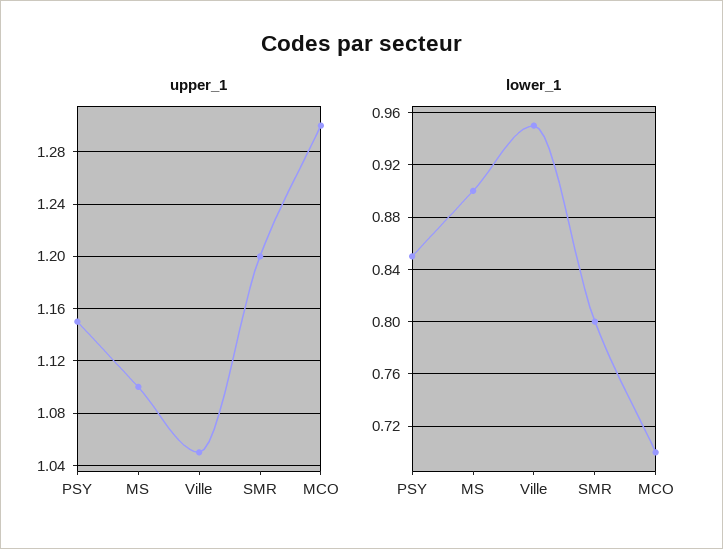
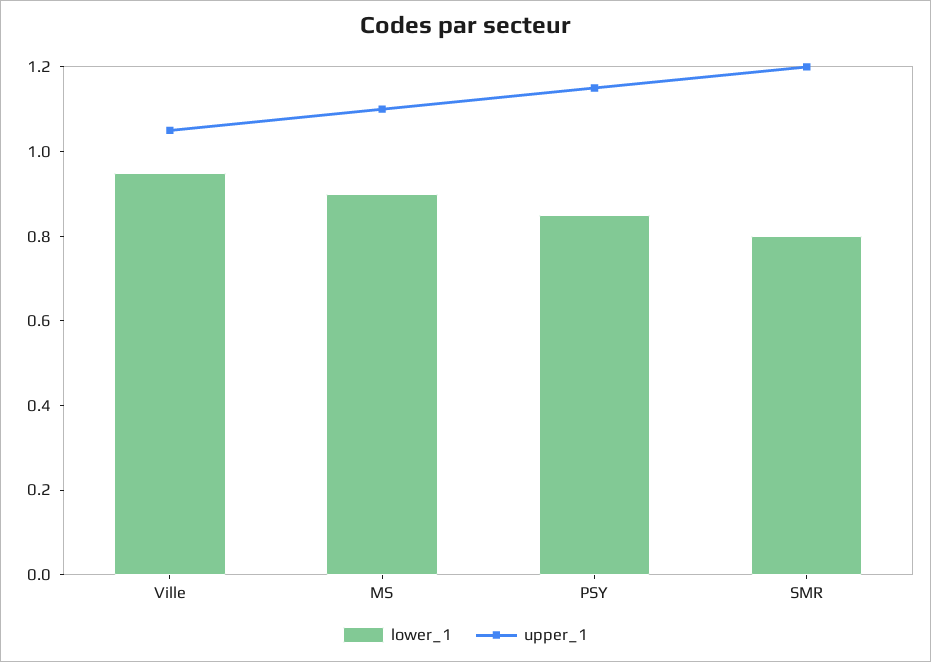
  {
    "upper_1": {
      "PSY": 1.15,
      "MS": 1.1,
      "Ville": 1.05,
-     "SMR": 1.2,
+     "SMR": 1.2
-     "MCO": 1.3
    },
    "lower_1": {
      "PSY": 0.85,
      "MS": 0.9,
      "Ville": 0.95,
-     "SMR": 0.8,
+     "SMR": 0.8
-     "MCO": 0.7
    }
  }

